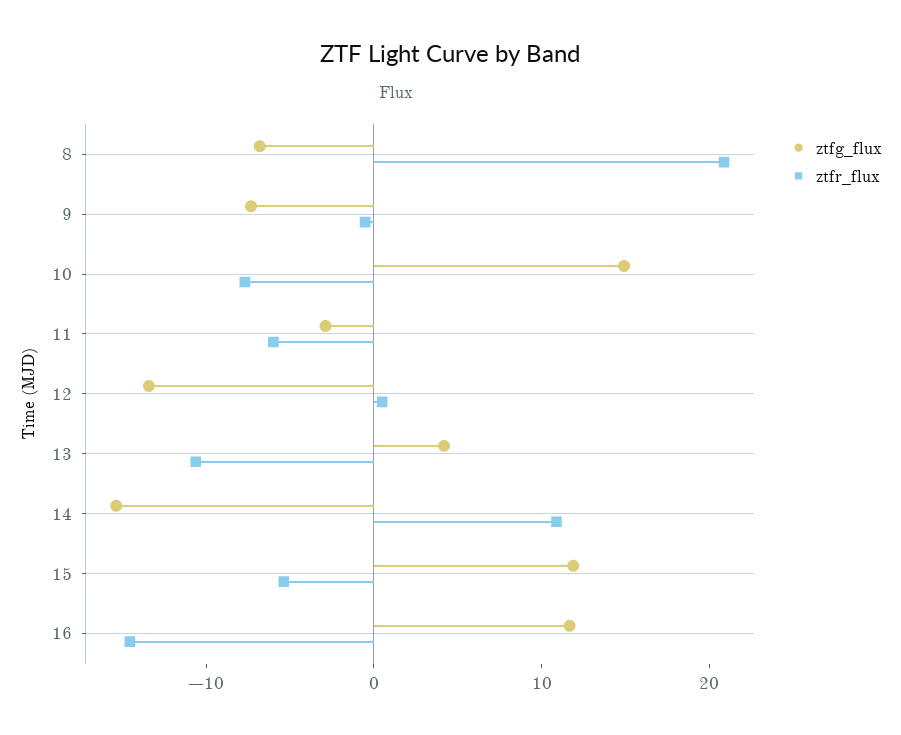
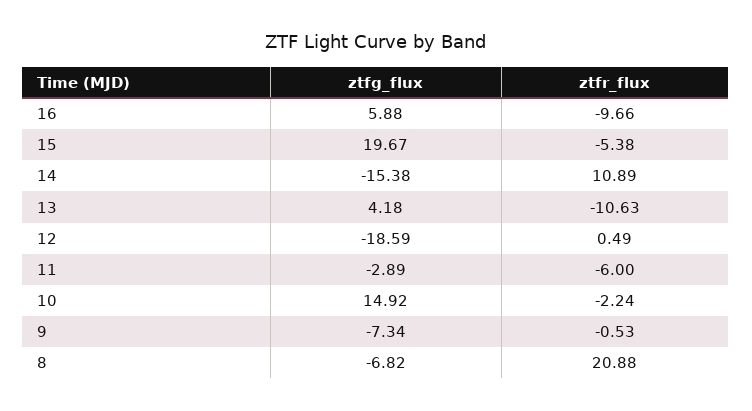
  {
    "ztfg_flux": {
      "8": -6.82,
      "9": -7.34,
      "10": 14.92,
      "11": -2.89,
-     "12": -14,
+     "12": -18.59,
      "13": 4.18,
      "14": -15.38,
-     "15": 12,
+     "15": 19.67,
-     "16": 12
+     "16": 5.88
    },
    "ztfr_flux": {
      "8": 20.88,
      "9": -0.53,
-     "10": -8,
+     "10": -2.24,
      "11": -6,
      "12": 0.49,
      "13": -10.63,
      "14": 10.89,
      "15": -5.38,
-     "16": -14
+     "16": -9.66
    }
  }

